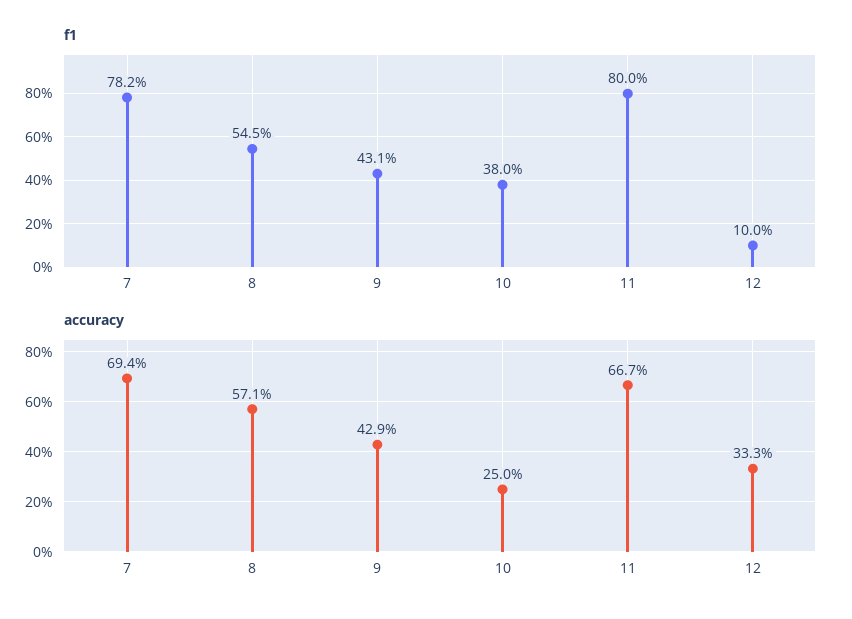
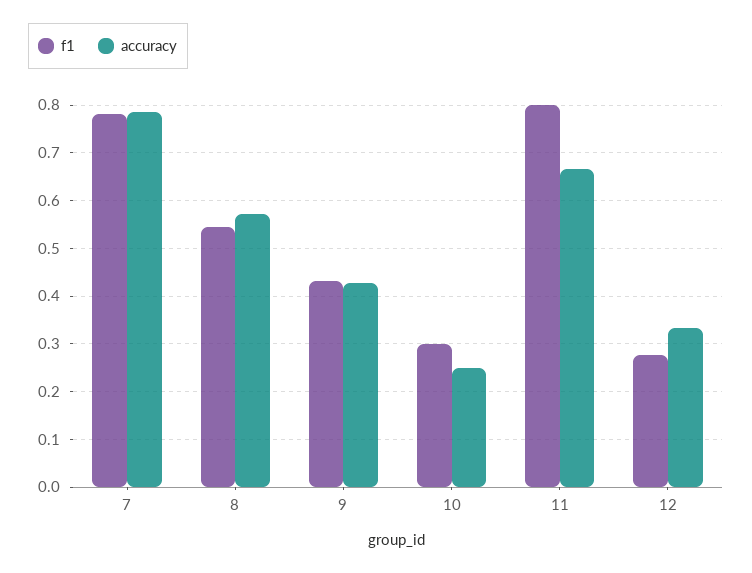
  {
    "f1": {
      "7": 0.782,
      "8": 0.545,
      "9": 0.431,
-     "10": 0.38,
+     "10": 0.3,
      "11": 0.8,
-     "12": 0.1
+     "12": 0.28
    },
    "accuracy": {
-     "7": 0.694,
+     "7": 0.78,
      "8": 0.571,
      "9": 0.429,
      "10": 0.25,
      "11": 0.667,
      "12": 0.333
    }
  }

